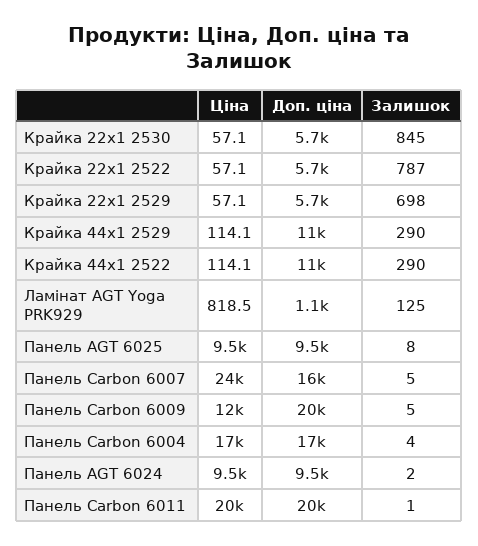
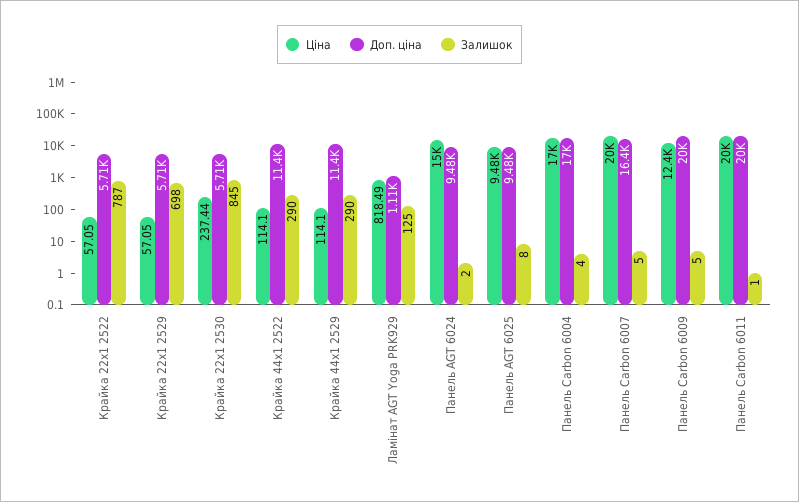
  {
    "Ціна": {
-     "Крайка 22x1 2530": 57.1,
+     "Крайка 22x1 2530": 237.44,
      "Крайка 22x1 2522": 57.05,
      "Крайка 22x1 2529": 57.05,
      "Крайка 44x1 2529": 114.1,
      "Крайка 44x1 2522": 114.1,
      "Ламінат AGT Yoga PRK929": 818.49,
      "Панель AGT 6025": 9480,
-     "Панель Carbon 6007": 24000,
+     "Панель Carbon 6007": 20000,
      "Панель Carbon 6009": 12400,
      "Панель Carbon 6004": 17000,
-     "Панель AGT 6024": 9500,
+     "Панель AGT 6024": 15000,
      "Панель Carbon 6011": 20000
    },
    "Доп. ціна": {
      "Крайка 22x1 2530": 5710,
      "Крайка 22x1 2522": 5710,
      "Крайка 22x1 2529": 5710,
      "Крайка 44x1 2529": 11400,
      "Крайка 44x1 2522": 11400,
      "Ламінат AGT Yoga PRK929": 1110,
      "Панель AGT 6025": 9480,
      "Панель Carbon 6007": 16400,
      "Панель Carbon 6009": 20000,
      "Панель Carbon 6004": 17000,
      "Панель AGT 6024": 9480,
      "Панель Carbon 6011": 20000
    },
    "Залишок": {
      "Крайка 22x1 2530": 845,
      "Крайка 22x1 2522": 787,
      "Крайка 22x1 2529": 698,
      "Крайка 44x1 2529": 290,
      "Крайка 44x1 2522": 290,
      "Ламінат AGT Yoga PRK929": 125,
      "Панель AGT 6025": 8,
      "Панель Carbon 6007": 5,
      "Панель Carbon 6009": 5,
      "Панель Carbon 6004": 4,
      "Панель AGT 6024": 2,
      "Панель Carbon 6011": 1
    }
  }

